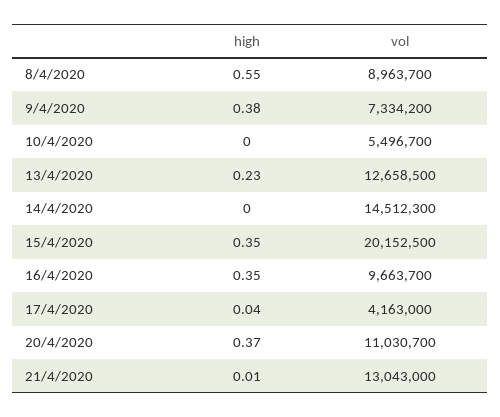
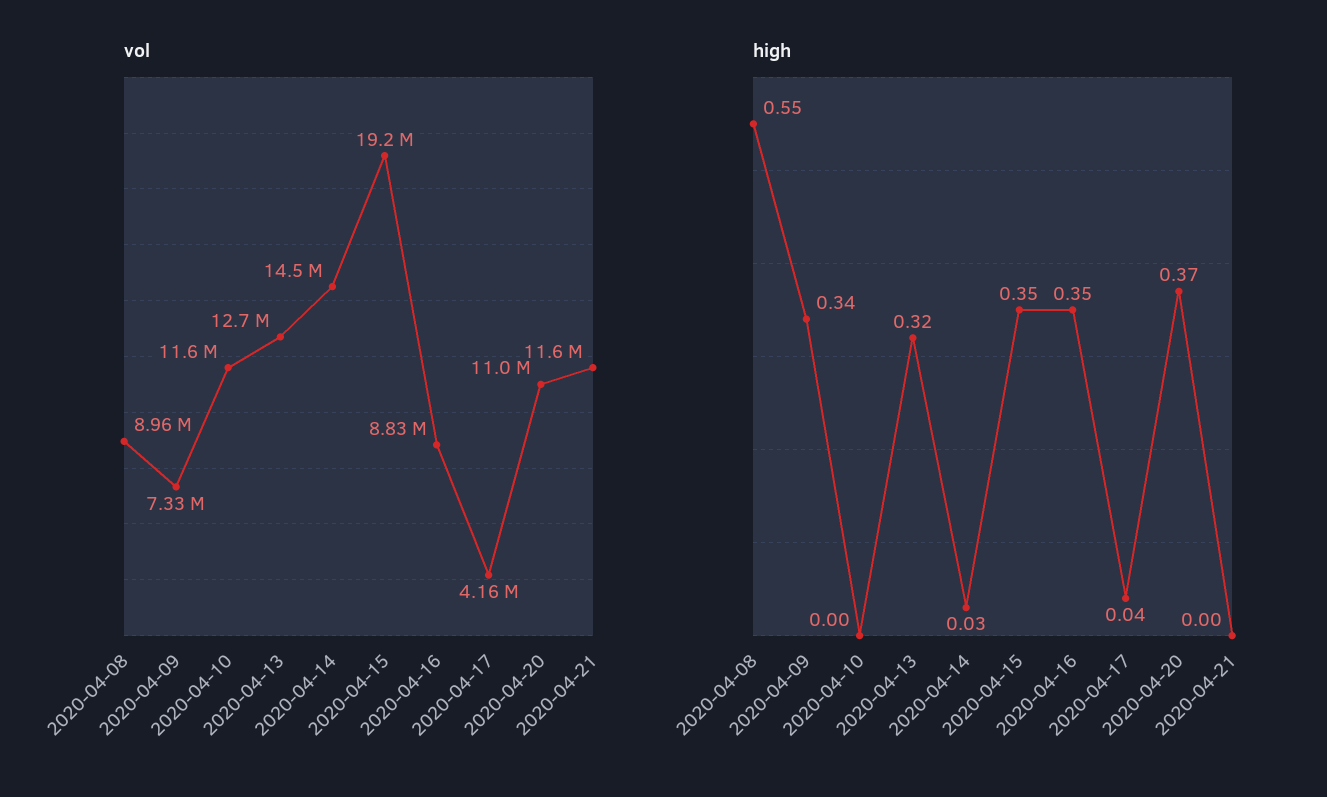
  {
    "high": {
      "8/4/2020": 0.55,
-     "9/4/2020": 0.38,
+     "9/4/2020": 0.34,
      "10/4/2020": 0,
-     "13/4/2020": 0.23,
+     "13/4/2020": 0.32,
-     "14/4/2020": 0,
+     "14/4/2020": 0.03,
      "15/4/2020": 0.35,
      "16/4/2020": 0.35,
      "17/4/2020": 0.04,
      "20/4/2020": 0.37,
-     "21/4/2020": 0.01
+     "21/4/2020": 0
    },
    "vol": {
      "8/4/2020": 8963700,
      "9/4/2020": 7334200,
-     "10/4/2020": 5496700,
+     "10/4/2020": 11600000,
      "13/4/2020": 12658500,
      "14/4/2020": 14512300,
-     "15/4/2020": 20152500,
+     "15/4/2020": 19200000,
-     "16/4/2020": 9663700,
+     "16/4/2020": 8830000,
      "17/4/2020": 4163000,
      "20/4/2020": 11030700,
-     "21/4/2020": 13043000
+     "21/4/2020": 11600000
    }
  }

